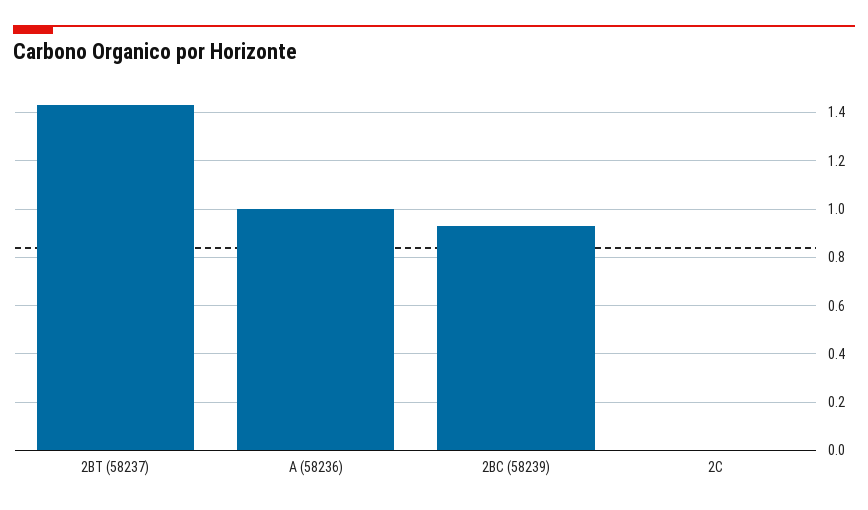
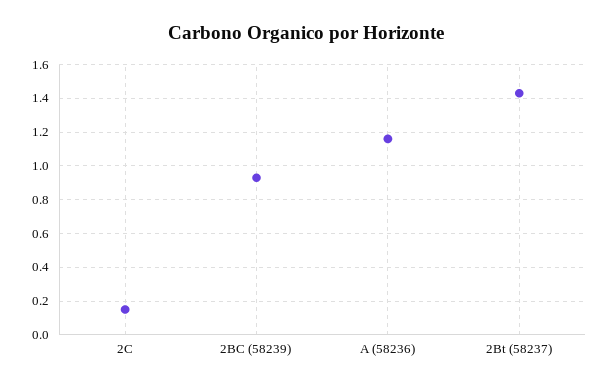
  {
    "2BT (58237)": 1.45,
-   "A (58236)": 1,
+   "A (58236)": 1.15,
    "2BC (58239)": 0.95,
-   "2C": 0
+   "2C": 0.15
  }

